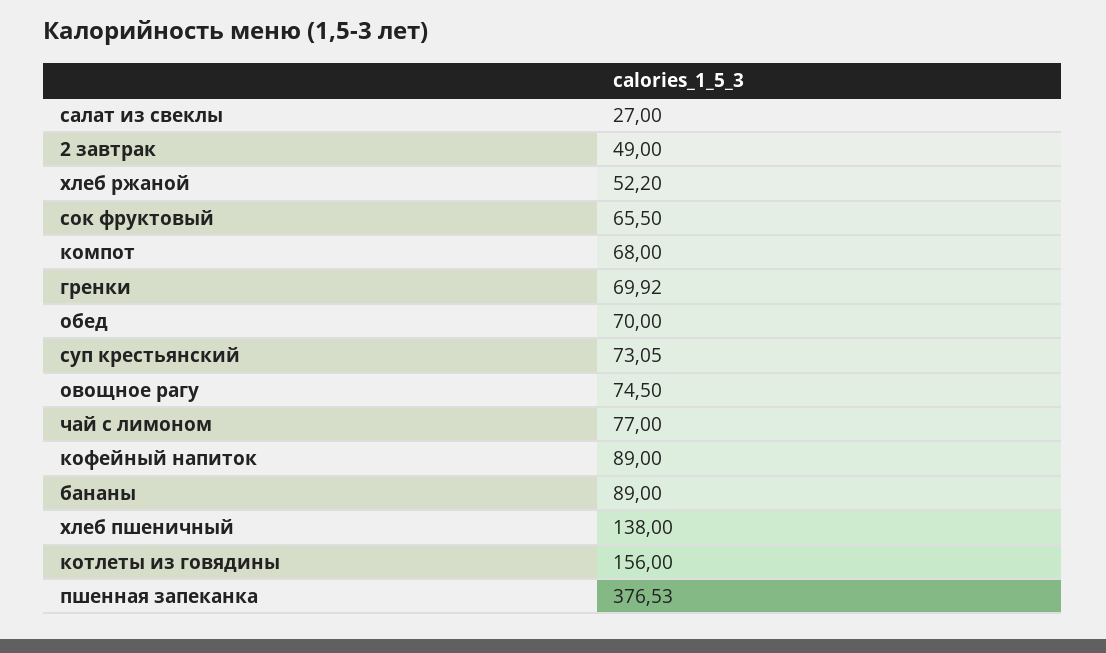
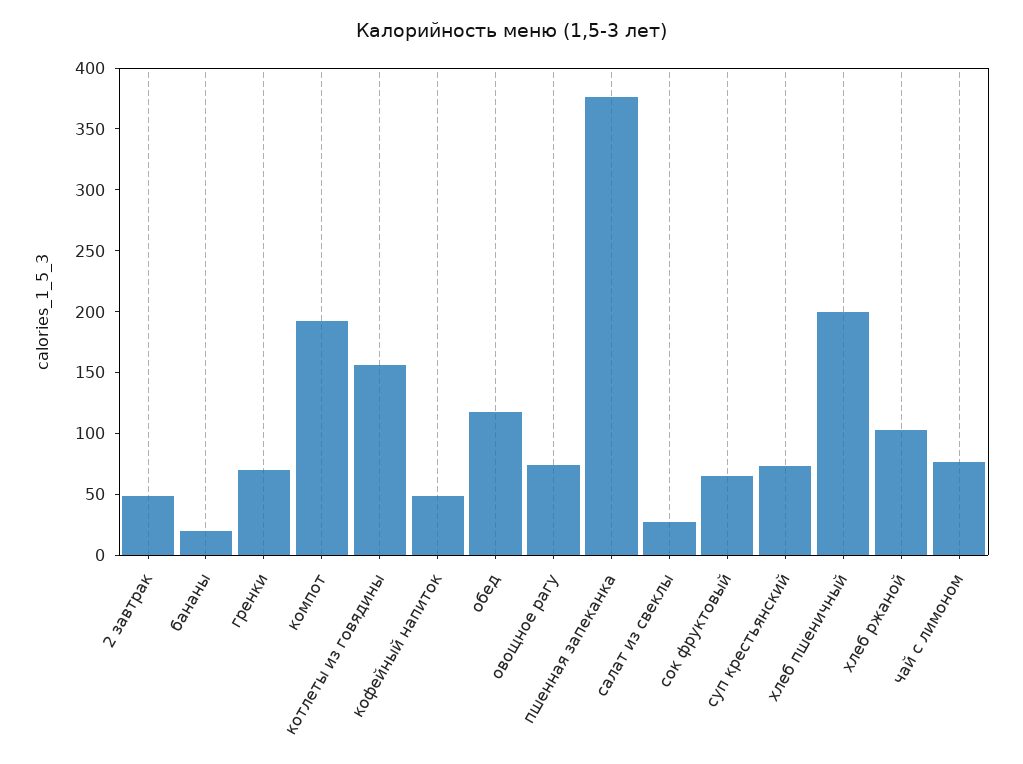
  {
    "салат из свеклы": 27,
    "2 завтрак": 49,
-   "хлеб ржаной": 52.2,
+   "хлеб ржаной": 100,
    "сок фруктовый": 65.5,
-   "компот": 68,
+   "компот": 190,
    "гренки": 69.92,
-   "обед": 70,
+   "обед": 120,
    "суп крестьянский": 73.05,
    "овощное рагу": 74.5,
    "чай с лимоном": 77,
-   "кофейный напиток": 89,
+   "кофейный напиток": 50,
-   "бананы": 89,
+   "бананы": 20,
-   "хлеб пшеничный": 138,
+   "хлеб пшеничный": 200,
    "котлеты из говядины": 156,
    "пшенная запеканка": 376.53
  }

